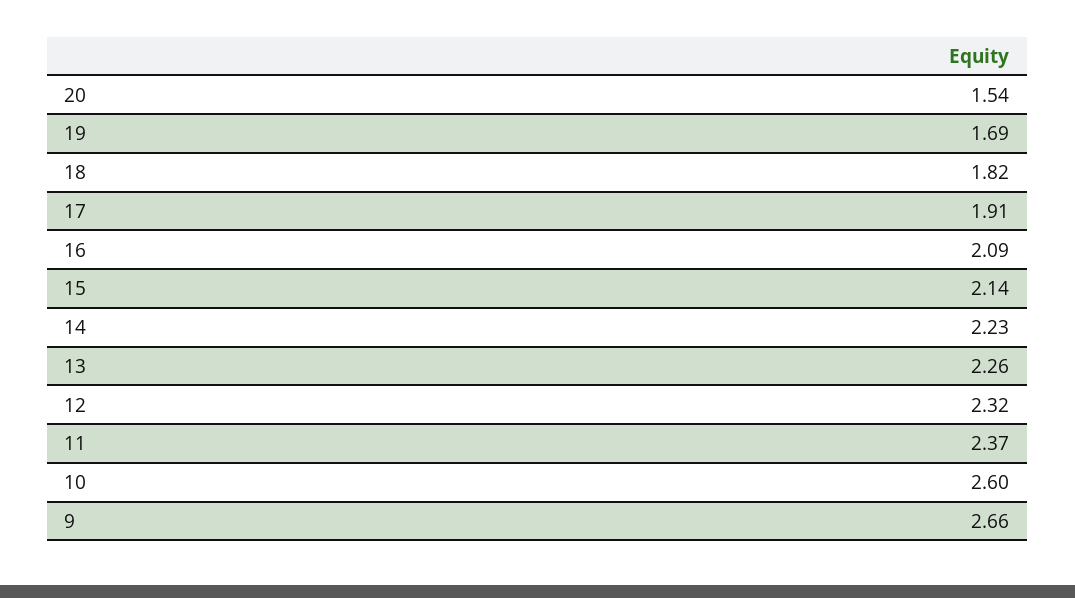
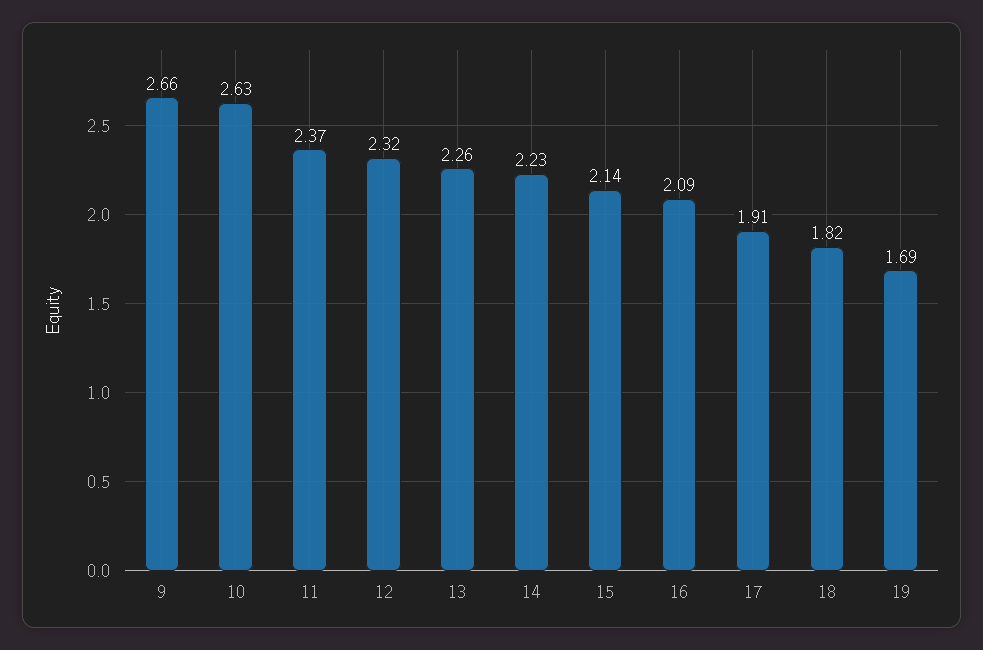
  {
-   "20": 1.54,
    "19": 1.69,
    "18": 1.82,
    "17": 1.91,
    "16": 2.09,
    "15": 2.14,
    "14": 2.23,
    "13": 2.26,
    "12": 2.32,
    "11": 2.37,
-   "10": 2.6,
+   "10": 2.63,
    "9": 2.66
  }

